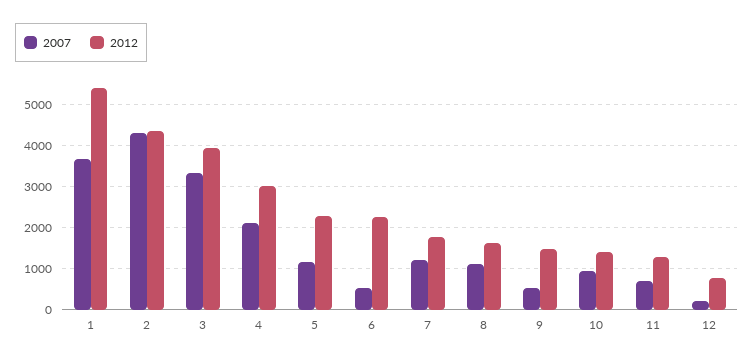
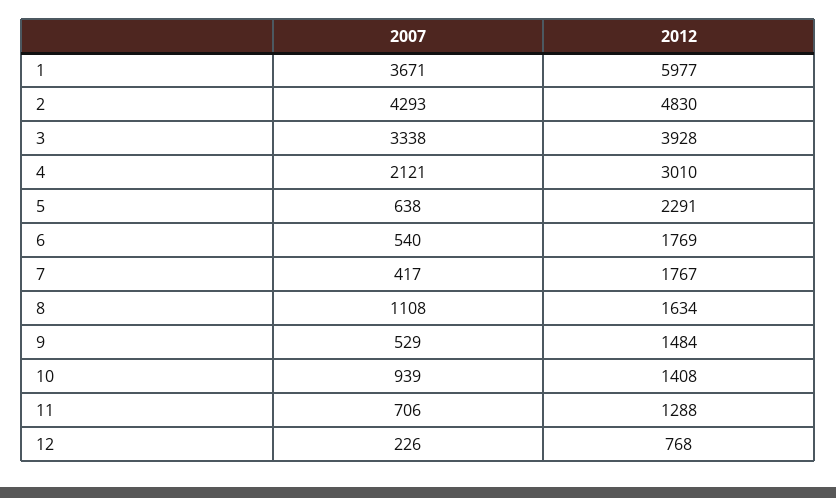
  {
    "2007": {
      "1": 3671,
      "2": 4293,
      "3": 3338,
      "4": 2121,
-     "5": 1200,
+     "5": 638,
      "6": 540,
-     "7": 1200,
+     "7": 417,
      "8": 1108,
      "9": 529,
      "10": 939,
      "11": 706,
      "12": 226
    },
    "2012": {
-     "1": 5400,
+     "1": 5977,
-     "2": 4400,
+     "2": 4830,
      "3": 3928,
      "4": 3010,
      "5": 2291,
-     "6": 2200,
+     "6": 1769,
      "7": 1767,
      "8": 1634,
      "9": 1484,
      "10": 1408,
      "11": 1288,
      "12": 768
    }
  }

